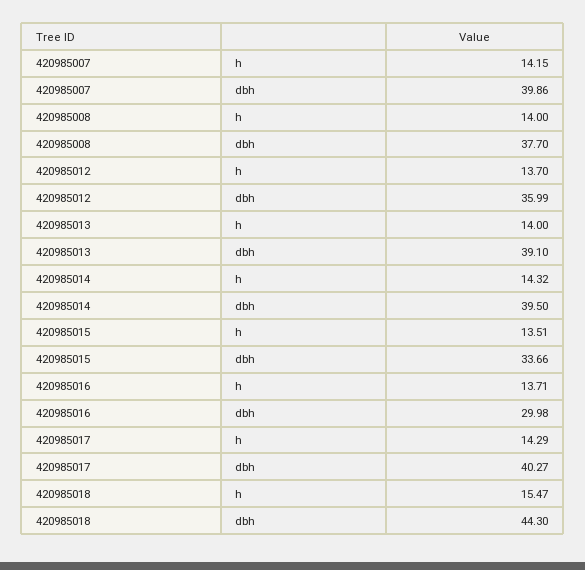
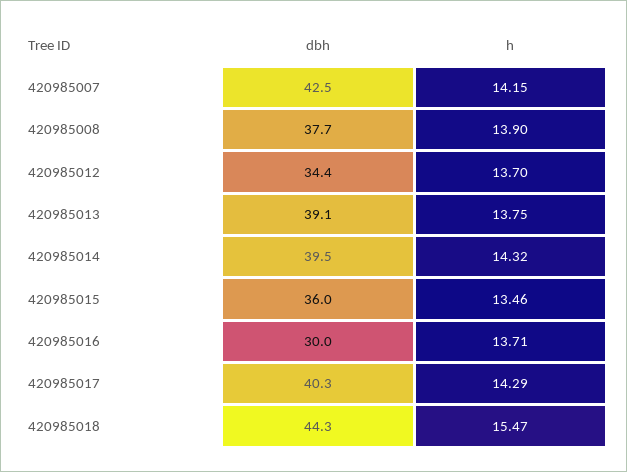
  {
    "420985007": {
      "h": 14.15,
-     "dbh": 39.86
+     "dbh": 42.5
    },
    "420985008": {
-     "h": 14,
+     "h": 13.9,
      "dbh": 37.7
    },
    "420985012": {
      "h": 13.7,
-     "dbh": 35.99
+     "dbh": 34.4
    },
    "420985013": {
-     "h": 14,
+     "h": 13.75,
      "dbh": 39.1
    },
    "420985014": {
      "h": 14.32,
      "dbh": 39.5
    },
    "420985015": {
-     "h": 13.51,
+     "h": 13.46,
-     "dbh": 33.66
+     "dbh": 36
    },
    "420985016": {
      "h": 13.71,
      "dbh": 29.98
    },
    "420985017": {
      "h": 14.29,
      "dbh": 40.27
    },
    "420985018": {
      "h": 15.47,
      "dbh": 44.3
    }
  }

